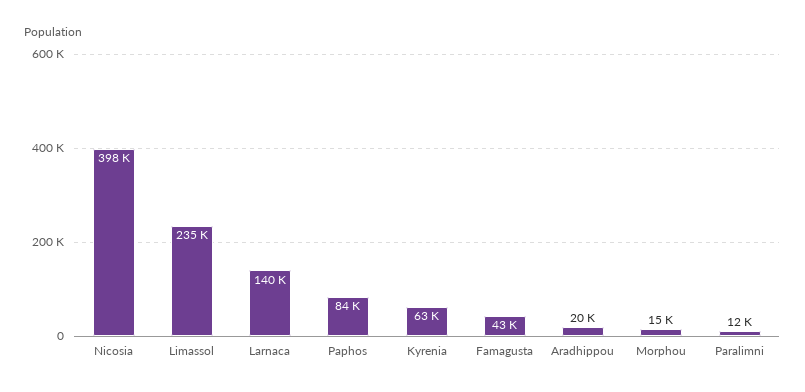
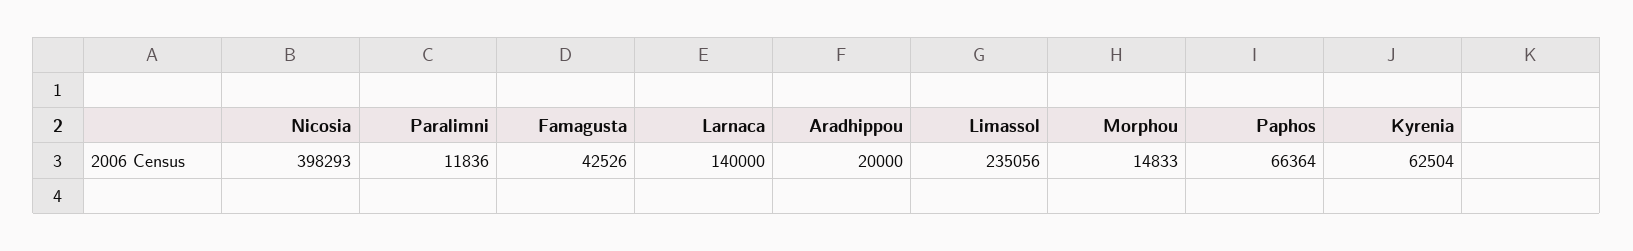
  {
    "Nicosia": 398293,
    "Limassol": 235056,
    "Larnaca": 140000,
-   "Paphos": 84000,
+   "Paphos": 66364,
    "Kyrenia": 62504,
    "Famagusta": 42526,
    "Aradhippou": 20000,
    "Morphou": 14833,
    "Paralimni": 11836
  }

